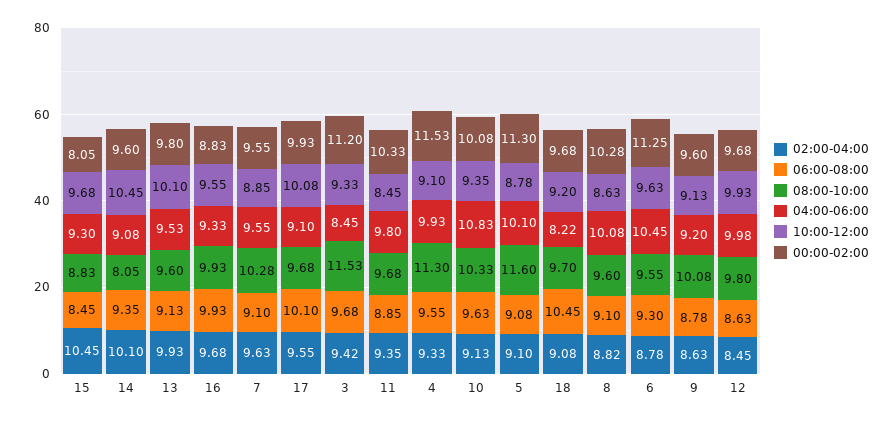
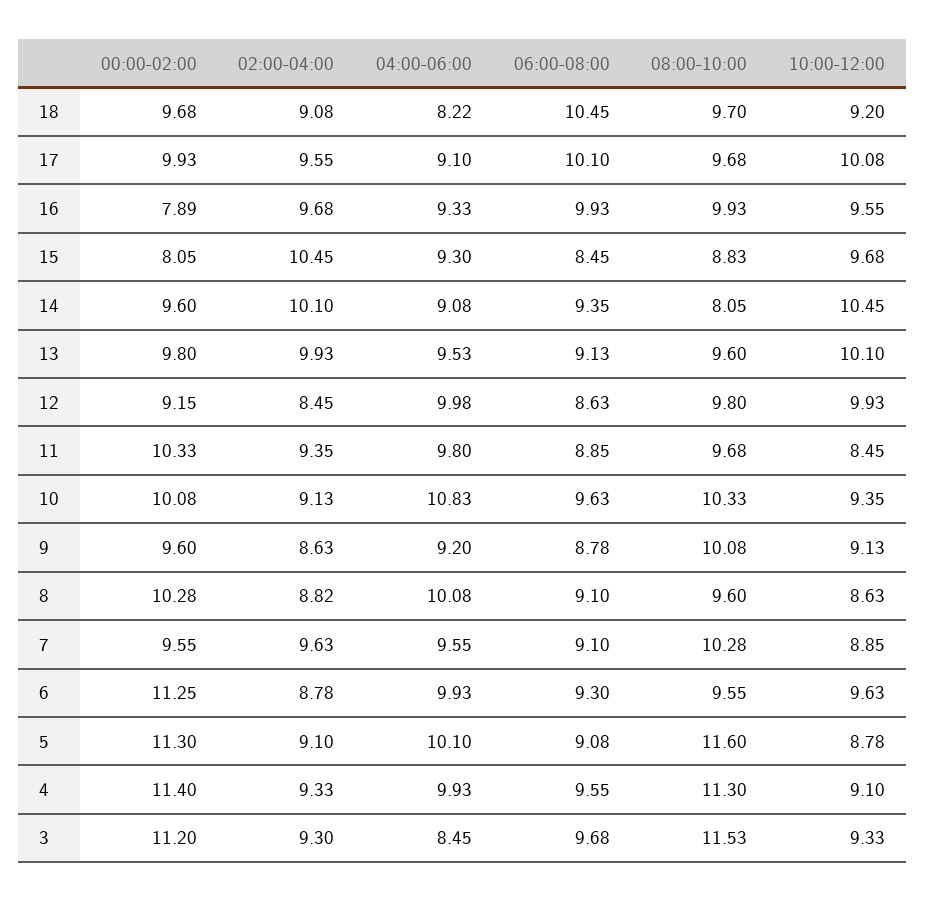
  {
    "02:00-04:00": {
      "15": 10.45,
      "14": 10.1,
      "13": 9.93,
      "16": 9.68,
      "7": 9.63,
      "17": 9.55,
-     "3": 9.42,
+     "3": 9.3,
      "11": 9.35,
      "4": 9.33,
      "10": 9.13,
      "5": 9.1,
      "18": 9.08,
      "8": 8.82,
      "6": 8.78,
      "9": 8.63,
      "12": 8.45
    },
    "06:00-08:00": {
      "15": 8.45,
      "14": 9.35,
      "13": 9.13,
      "16": 9.93,
      "7": 9.1,
      "17": 10.1,
      "3": 9.68,
      "11": 8.85,
      "4": 9.55,
      "10": 9.63,
      "5": 9.08,
      "18": 10.45,
      "8": 9.1,
      "6": 9.3,
      "9": 8.78,
      "12": 8.63
    },
    "08:00-10:00": {
      "15": 8.83,
      "14": 8.05,
      "13": 9.6,
      "16": 9.93,
      "7": 10.28,
      "17": 9.68,
      "3": 11.53,
      "11": 9.68,
      "4": 11.3,
      "10": 10.33,
      "5": 11.6,
      "18": 9.7,
      "8": 9.6,
      "6": 9.55,
      "9": 10.08,
      "12": 9.8
    },
    "04:00-06:00": {
      "15": 9.3,
      "14": 9.08,
      "13": 9.53,
      "16": 9.33,
      "7": 9.55,
      "17": 9.1,
      "3": 8.45,
      "11": 9.8,
      "4": 9.93,
      "10": 10.83,
      "5": 10.1,
      "18": 8.22,
      "8": 10.08,
-     "6": 10.45,
+     "6": 9.93,
      "9": 9.2,
      "12": 9.98
    },
    "10:00-12:00": {
      "15": 9.68,
      "14": 10.45,
      "13": 10.1,
      "16": 9.55,
      "7": 8.85,
      "17": 10.08,
      "3": 9.33,
      "11": 8.45,
      "4": 9.1,
      "10": 9.35,
      "5": 8.78,
      "18": 9.2,
      "8": 8.63,
      "6": 9.63,
      "9": 9.13,
      "12": 9.93
    },
    "00:00-02:00": {
      "15": 8.05,
      "14": 9.6,
      "13": 9.8,
-     "16": 8.83,
+     "16": 7.89,
      "7": 9.55,
      "17": 9.93,
      "3": 11.2,
      "11": 10.33,
-     "4": 11.53,
+     "4": 11.4,
      "10": 10.08,
      "5": 11.3,
      "18": 9.68,
      "8": 10.28,
      "6": 11.25,
      "9": 9.6,
-     "12": 9.68
+     "12": 9.15
    }
  }

